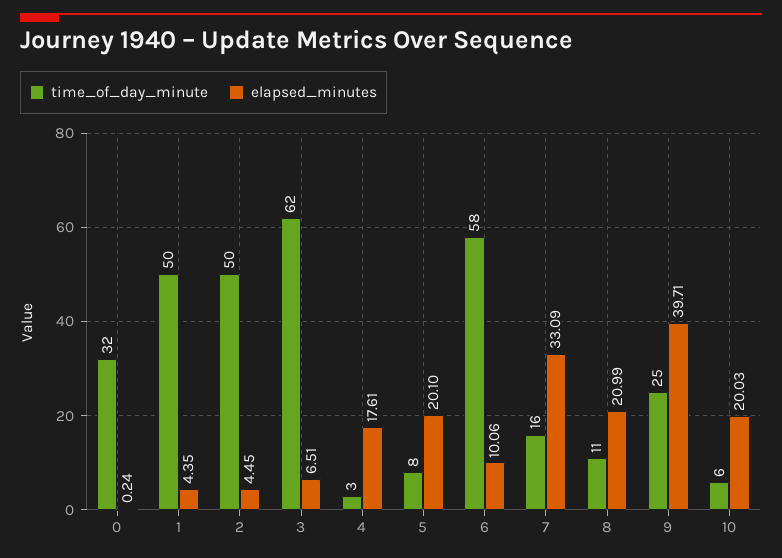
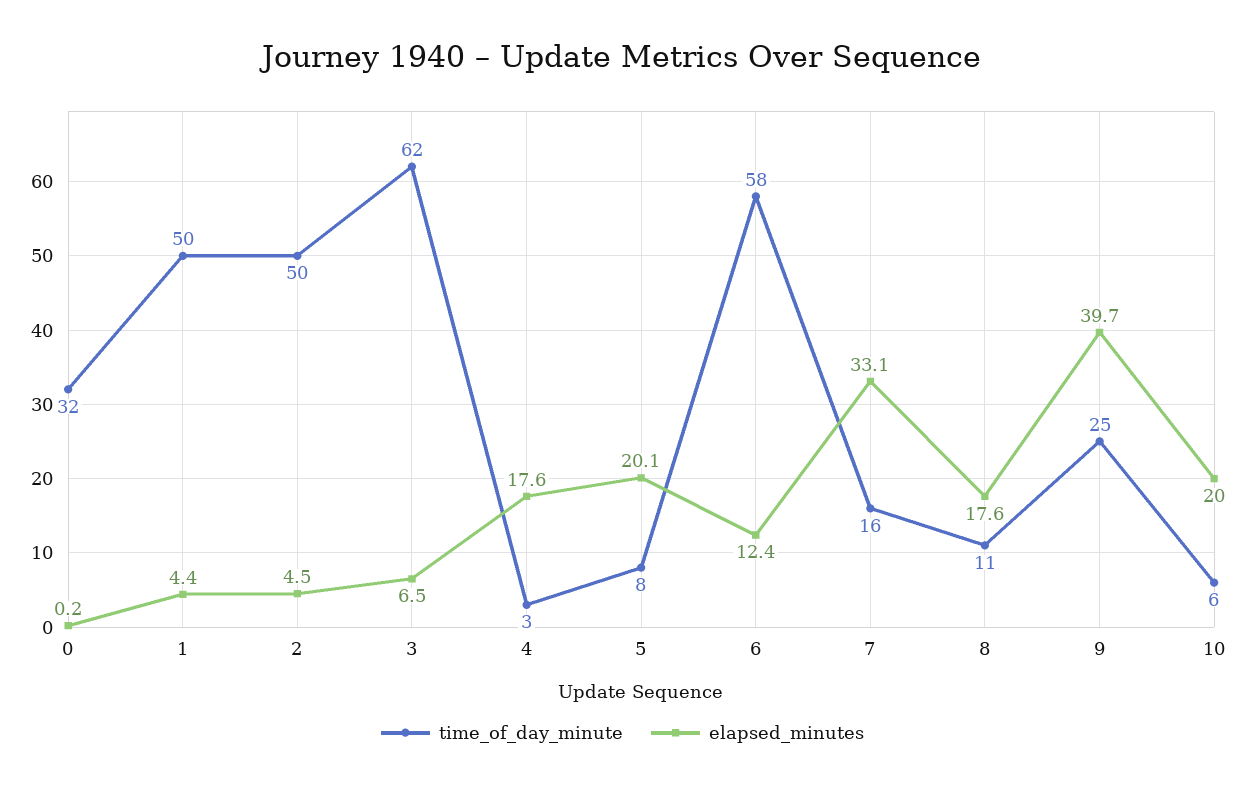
  {
    "time_of_day_minute": {
      "0": 32,
      "1": 50,
      "2": 50,
      "3": 62,
      "4": 3,
      "5": 8,
      "6": 58,
      "7": 16,
      "8": 11,
      "9": 25,
      "10": 6
    },
    "elapsed_minutes": {
      "0": 0.24,
      "1": 4.35,
      "2": 4.45,
      "3": 6.51,
      "4": 17.61,
      "5": 20.1,
-     "6": 10.06,
+     "6": 12.4,
      "7": 33.09,
-     "8": 20.99,
+     "8": 17.6,
      "9": 39.71,
      "10": 20.03
    }
  }

